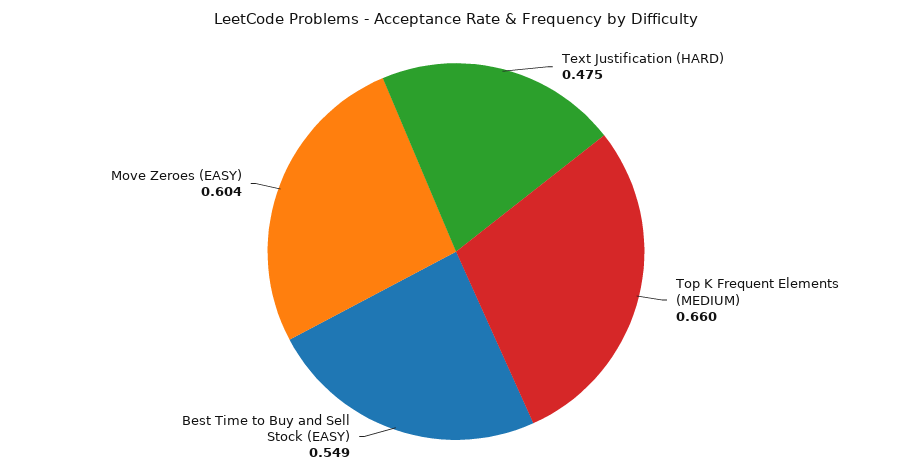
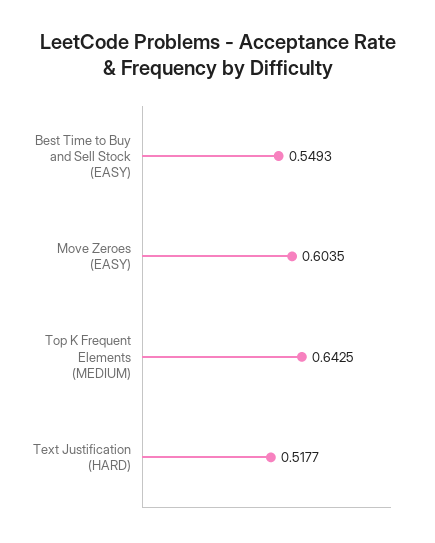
  {
-   "Text Justification (HARD)": 0.475,
+   "Text Justification (HARD)": 0.5177,
-   "Top K Frequent Elements (MEDIUM)": 0.66,
+   "Top K Frequent Elements (MEDIUM)": 0.6425,
    "Best Time to Buy and Sell Stock (EASY)": 0.5493,
    "Move Zeroes (EASY)": 0.6035
  }

